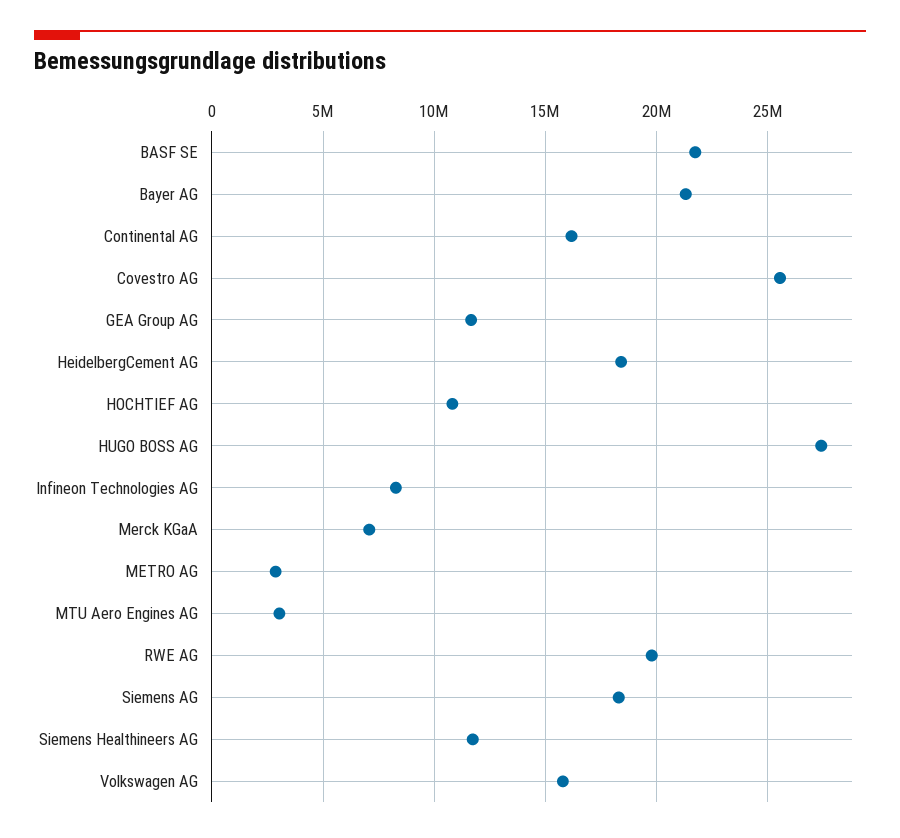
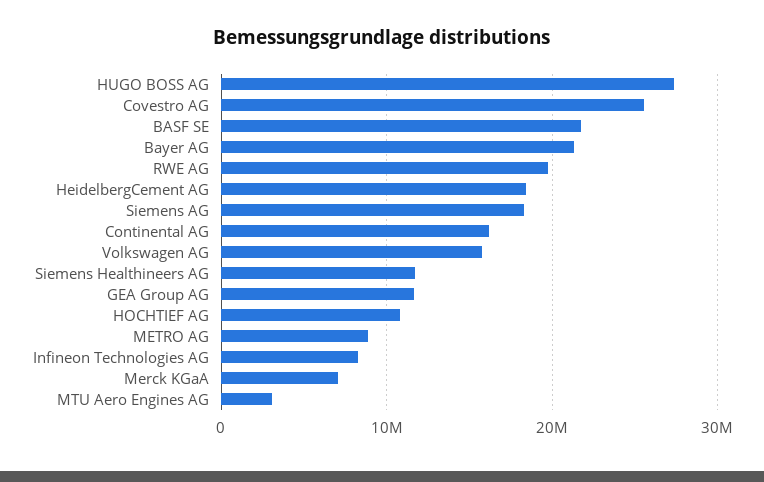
  {
    "BASF SE": 21500000,
    "Bayer AG": 21500000,
    "Continental AG": 16000000,
    "Covestro AG": 25500000,
    "GEA Group AG": 11500000,
    "HeidelbergCement AG": 18500000,
    "HOCHTIEF AG": 11000000,
    "HUGO BOSS AG": 27500000,
    "Infineon Technologies AG": 8500000,
    "Merck KGaA": 7000000,
-   "METRO AG": 3000000,
+   "METRO AG": 9000000,
    "MTU Aero Engines AG": 3000000,
    "RWE AG": 20000000,
    "Siemens AG": 18500000,
    "Siemens Healthineers AG": 11500000,
    "Volkswagen AG": 16000000
  }

